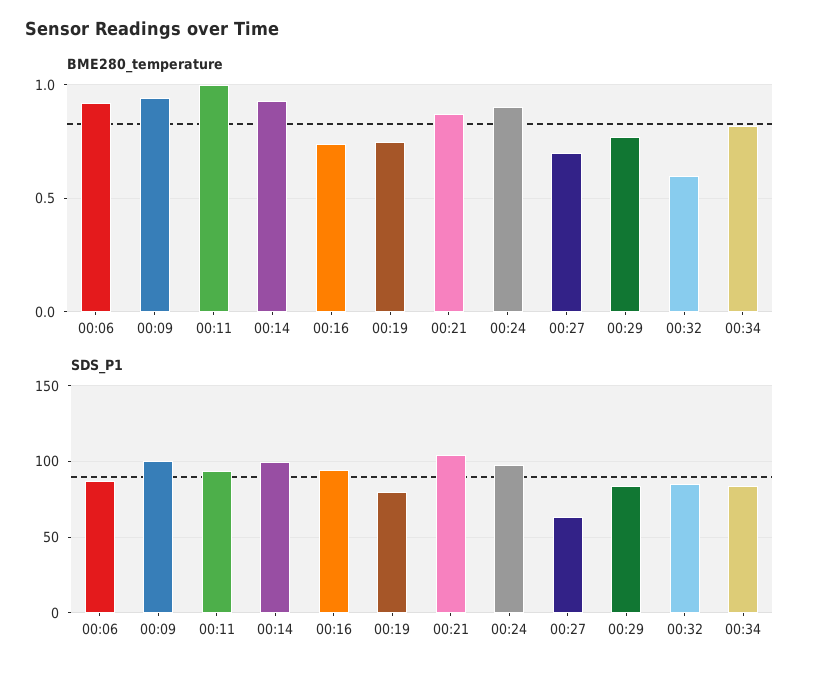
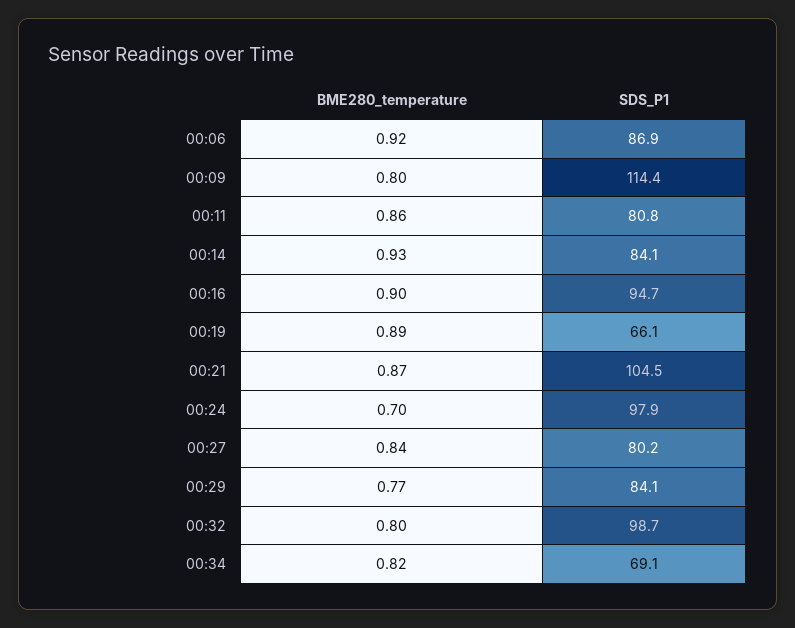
  {
    "BME280_temperature": {
      "00:06": 0.92,
-     "00:09": 0.95,
+     "00:09": 0.8,
-     "00:11": 1,
+     "00:11": 0.86,
      "00:14": 0.93,
-     "00:16": 0.75,
+     "00:16": 0.9,
-     "00:19": 0.75,
+     "00:19": 0.89,
      "00:21": 0.87,
-     "00:24": 0.9,
+     "00:24": 0.7,
-     "00:27": 0.7,
+     "00:27": 0.84,
      "00:29": 0.77,
-     "00:32": 0.6,
+     "00:32": 0.8,
      "00:34": 0.82
    },
    "SDS_P1": {
      "00:06": 86.9,
-     "00:09": 100,
+     "00:09": 114.4,
-     "00:11": 95,
+     "00:11": 80.8,
-     "00:14": 100,
+     "00:14": 84.1,
      "00:16": 94.7,
-     "00:19": 80,
+     "00:19": 66.1,
      "00:21": 104.5,
      "00:24": 97.9,
-     "00:27": 65,
+     "00:27": 80.2,
      "00:29": 84.1,
-     "00:32": 85,
+     "00:32": 98.7,
-     "00:34": 85
+     "00:34": 69.1
    }
  }

